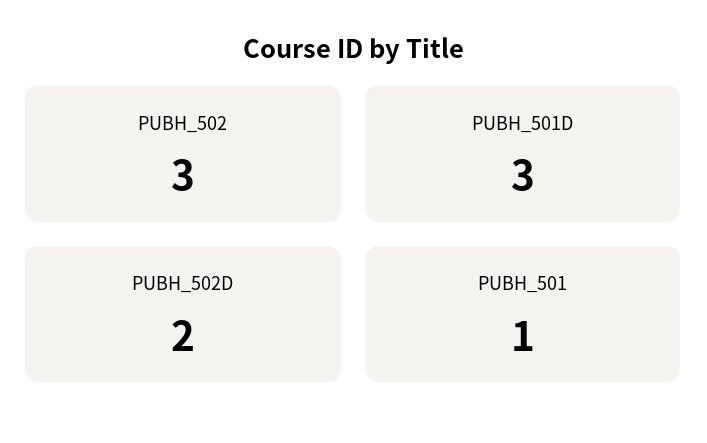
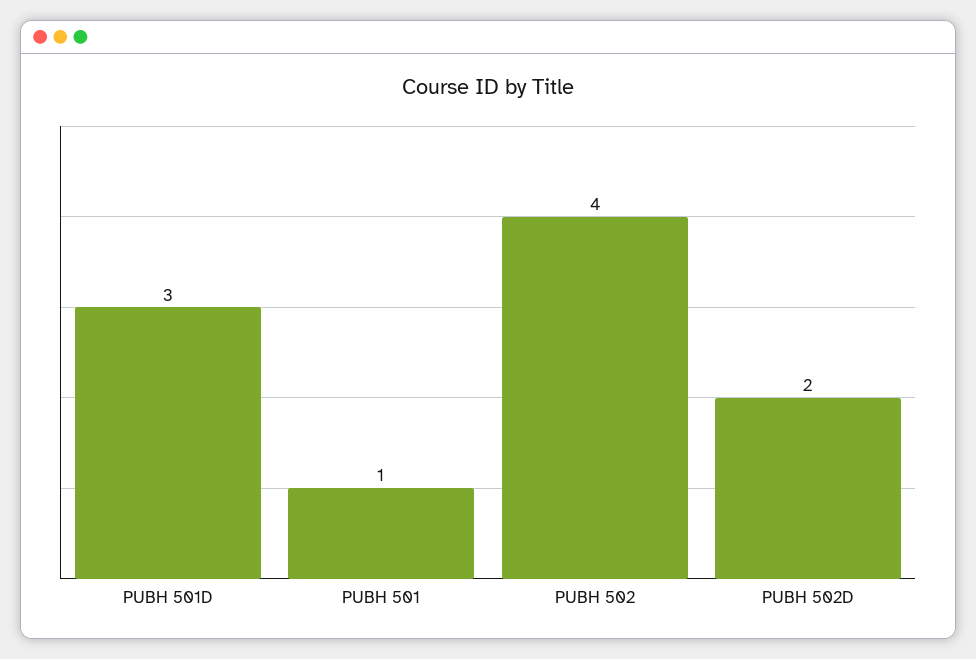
  {
-   "PUBH_502": 3,
+   "PUBH_502": 4,
    "PUBH_501D": 3,
    "PUBH_502D": 2,
    "PUBH_501": 1
  }

